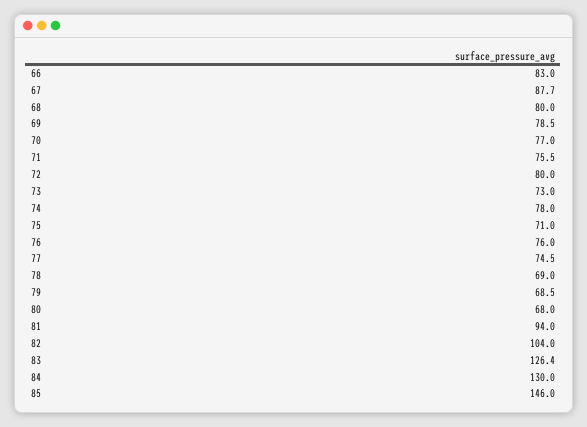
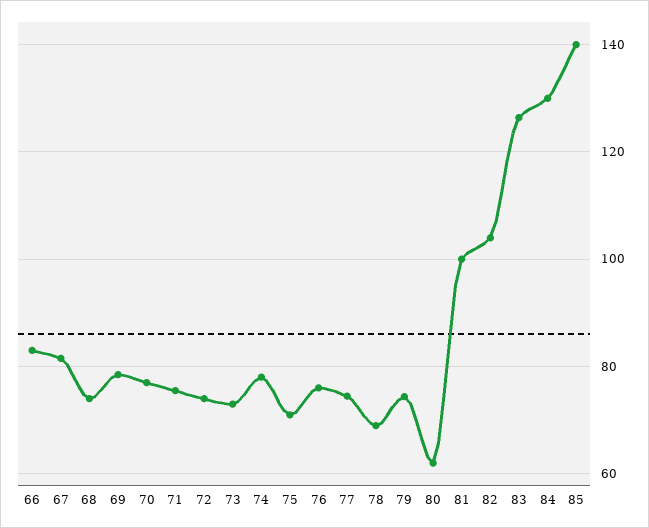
  {
    "66": 83,
-   "67": 87.7,
+   "67": 82,
-   "68": 80,
+   "68": 74,
    "69": 78.5,
    "70": 77,
    "71": 75.5,
-   "72": 80,
+   "72": 74,
    "73": 73,
    "74": 78,
    "75": 71,
    "76": 76,
    "77": 74.5,
    "78": 69,
-   "79": 68.5,
+   "79": 74,
-   "80": 68,
+   "80": 62,
-   "81": 94,
+   "81": 100,
    "82": 104,
    "83": 126.4,
    "84": 130,
-   "85": 146
+   "85": 140
  }

